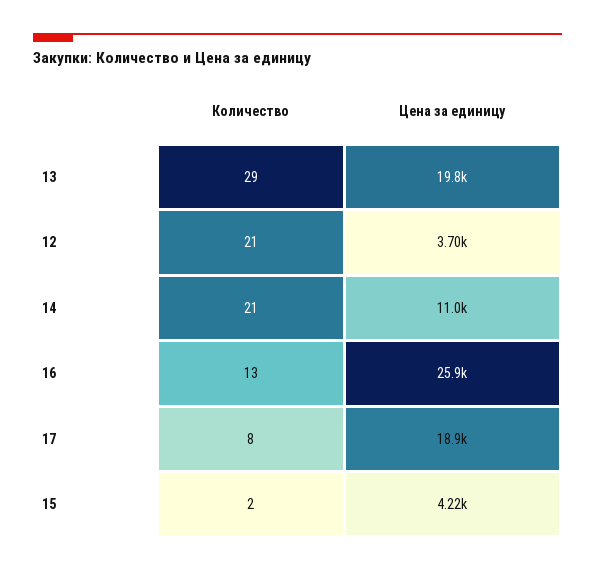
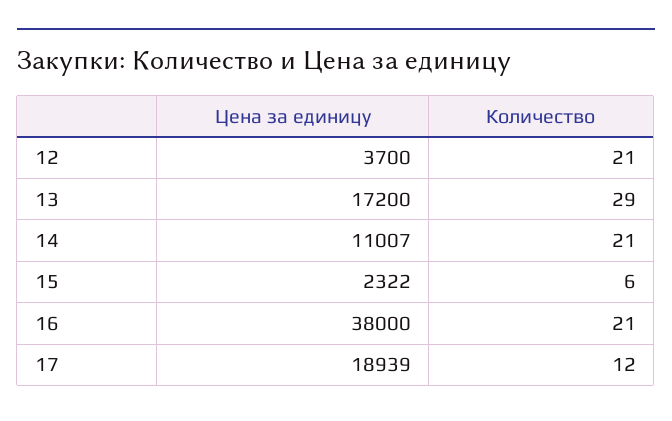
  {
    "Количество": {
      "13": 29,
      "12": 21,
      "14": 21,
-     "16": 13,
+     "16": 21,
-     "17": 8,
+     "17": 12,
-     "15": 2
+     "15": 6
    },
    "Цена за единицу": {
-     "13": 19800,
+     "13": 17200,
      "12": 3700,
      "14": 11007,
-     "16": 25900,
+     "16": 38000,
      "17": 18939,
-     "15": 4220
+     "15": 2322
    }
  }

